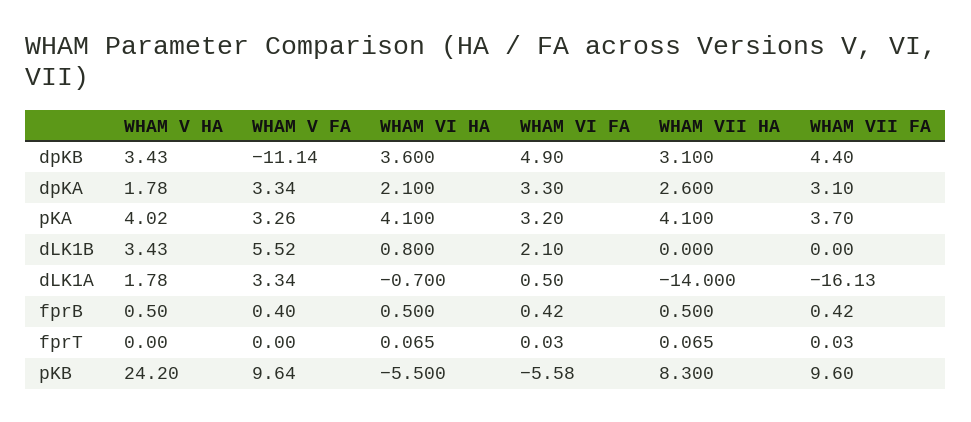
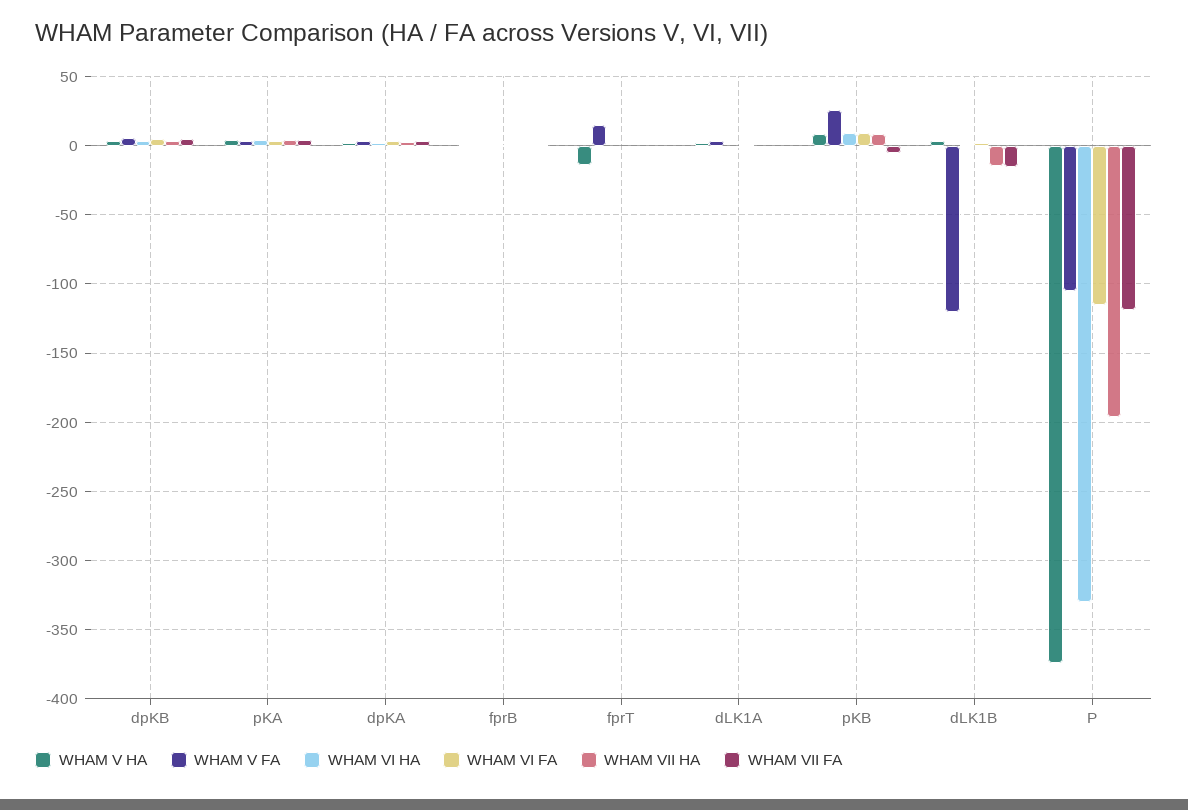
  {
    "WHAM V HA": {
      "dpKB": 3.43,
      "dpKA": 1.78,
      "pKA": 4.02,
      "dLK1B": 3.43,
      "dLK1A": 1.78,
      "fprB": 0.5,
-     "fprT": 0,
+     "fprT": -15,
-     "pKB": 24.2
+     "pKB": 10,
+     "P": -375
    },
    "WHAM V FA": {
-     "dpKB": -11.14,
+     "dpKB": 5,
      "dpKA": 3.34,
      "pKA": 3.26,
-     "dLK1B": 5.52,
+     "dLK1B": -120,
      "dLK1A": 3.34,
      "fprB": 0.4,
-     "fprT": 0,
+     "fprT": 15,
-     "pKB": 9.64
+     "pKB": 25,
+     "P": -105
    },
    "WHAM VI HA": {
      "dpKB": 3.6,
      "dpKA": 2.1,
      "pKA": 4.1,
      "dLK1B": 0.8,
      "dLK1A": -0.7,
      "fprB": 0.5,
      "fprT": 0.065,
-     "pKB": -5.5
+     "pKB": 10,
+     "P": -330
    },
    "WHAM VI FA": {
      "dpKB": 4.9,
      "dpKA": 3.3,
      "pKA": 3.2,
      "dLK1B": 2.1,
      "dLK1A": 0.5,
      "fprB": 0.42,
      "fprT": 0.03,
-     "pKB": -5.58
+     "pKB": 10,
+     "P": -115
    },
    "WHAM VII HA": {
      "dpKB": 3.1,
      "dpKA": 2.6,
      "pKA": 4.1,
-     "dLK1B": 0,
+     "dLK1B": -15,
-     "dLK1A": -14,
+     "dLK1A": 0,
      "fprB": 0.5,
      "fprT": 0.065,
-     "pKB": 8.3
+     "pKB": 8.3,
+     "P": -195
    },
    "WHAM VII FA": {
      "dpKB": 4.4,
      "dpKA": 3.1,
      "pKA": 3.7,
-     "dLK1B": 0,
+     "dLK1B": -15,
-     "dLK1A": -16.13,
+     "dLK1A": 0,
      "fprB": 0.42,
      "fprT": 0.03,
-     "pKB": 9.6
+     "pKB": -5,
+     "P": -120
    }
  }

